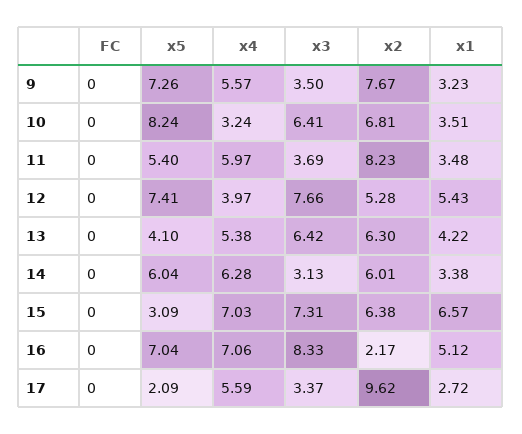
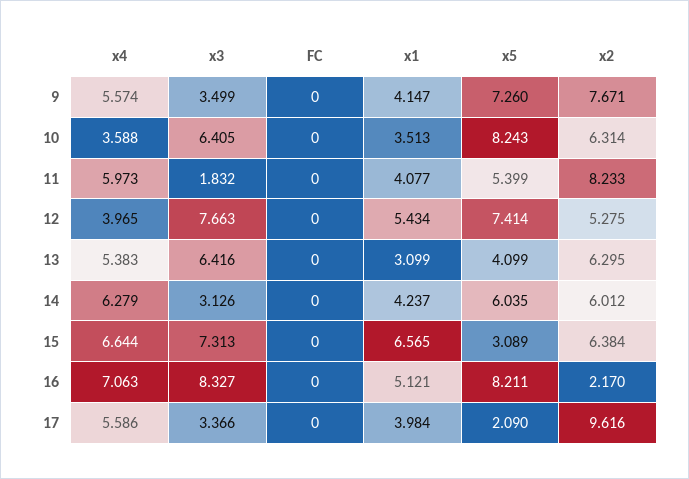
  {
    "FC": {
      "9": 0,
      "10": 0,
      "11": 0,
      "12": 0,
      "13": 0,
      "14": 0,
      "15": 0,
      "16": 0,
      "17": 0
    },
    "x5": {
      "9": 7.26,
      "10": 8.243,
      "11": 5.399,
      "12": 7.414,
      "13": 4.099,
      "14": 6.035,
      "15": 3.089,
-     "16": 7.04,
+     "16": 8.211,
      "17": 2.09
    },
    "x4": {
      "9": 5.574,
-     "10": 3.24,
+     "10": 3.588,
      "11": 5.973,
      "12": 3.965,
      "13": 5.383,
      "14": 6.279,
-     "15": 7.03,
+     "15": 6.644,
      "16": 7.063,
      "17": 5.586
    },
    "x3": {
      "9": 3.499,
      "10": 6.405,
-     "11": 3.69,
+     "11": 1.832,
      "12": 7.663,
      "13": 6.416,
      "14": 3.126,
      "15": 7.313,
      "16": 8.327,
      "17": 3.366
    },
    "x2": {
      "9": 7.671,
-     "10": 6.81,
+     "10": 6.314,
      "11": 8.233,
      "12": 5.275,
      "13": 6.295,
      "14": 6.012,
      "15": 6.384,
      "16": 2.17,
      "17": 9.616
    },
    "x1": {
-     "9": 3.23,
+     "9": 4.147,
      "10": 3.513,
-     "11": 3.48,
+     "11": 4.077,
      "12": 5.434,
-     "13": 4.22,
+     "13": 3.099,
-     "14": 3.38,
+     "14": 4.237,
      "15": 6.565,
      "16": 5.121,
-     "17": 2.72
+     "17": 3.984
    }
  }

